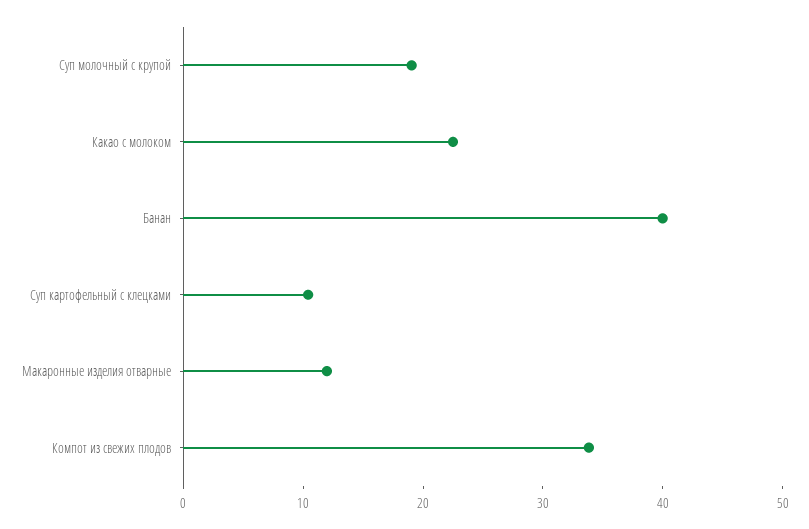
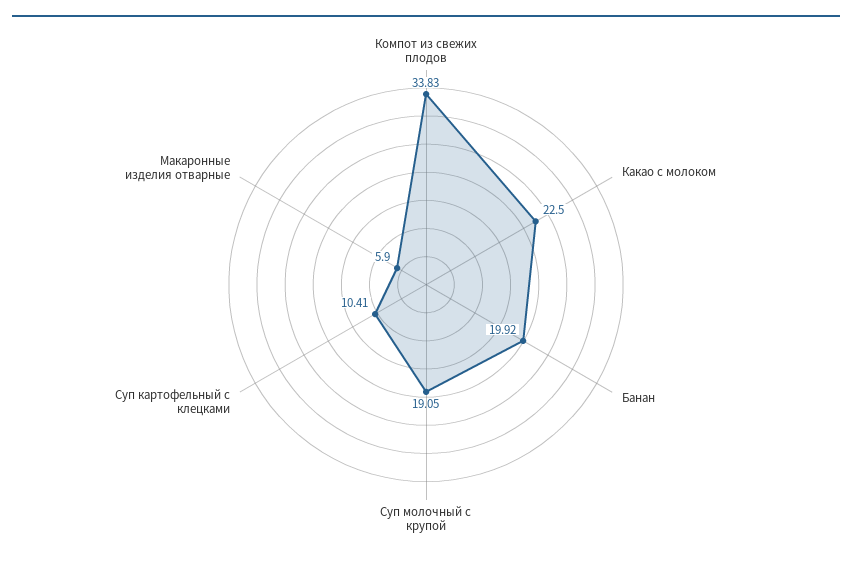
  {
    "Суп молочный с крупой": 19.05,
    "Какао с молоком": 22.5,
-   "Банан": 40,
+   "Банан": 19.92,
    "Суп картофельный с клецками": 10.41,
-   "Макаронные изделия отварные": 12,
+   "Макаронные изделия отварные": 5.9,
    "Компот из свежих плодов": 33.83
  }

